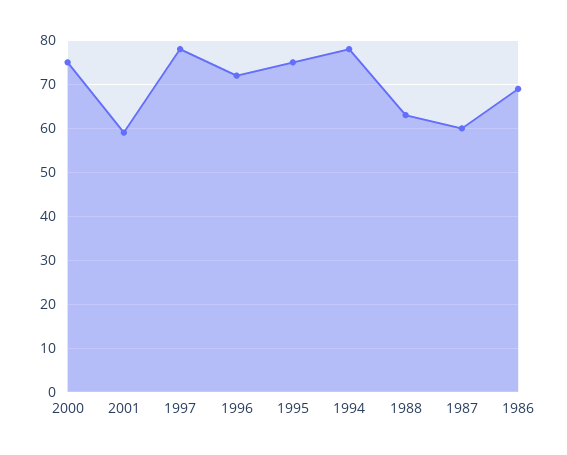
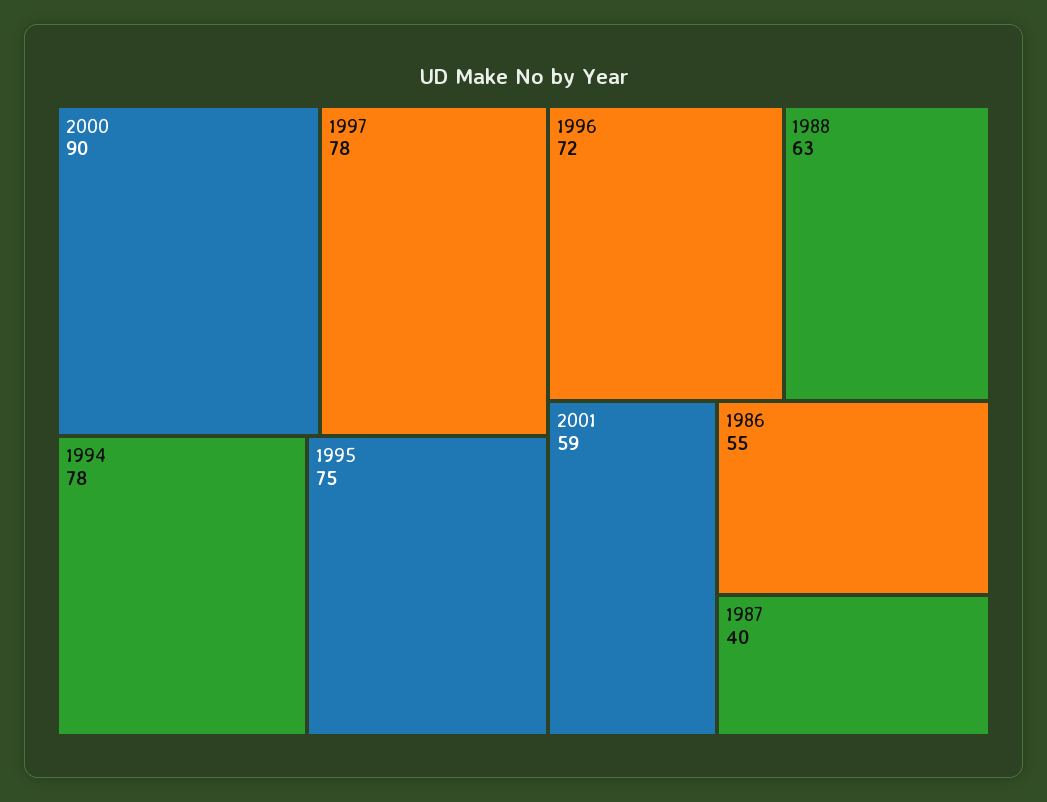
  {
-   "2000": 75,
+   "2000": 90,
    "2001": 59,
    "1997": 78,
    "1996": 72,
    "1995": 75,
    "1994": 78,
    "1988": 63,
-   "1987": 60,
+   "1987": 40,
-   "1986": 70
+   "1986": 55
  }

